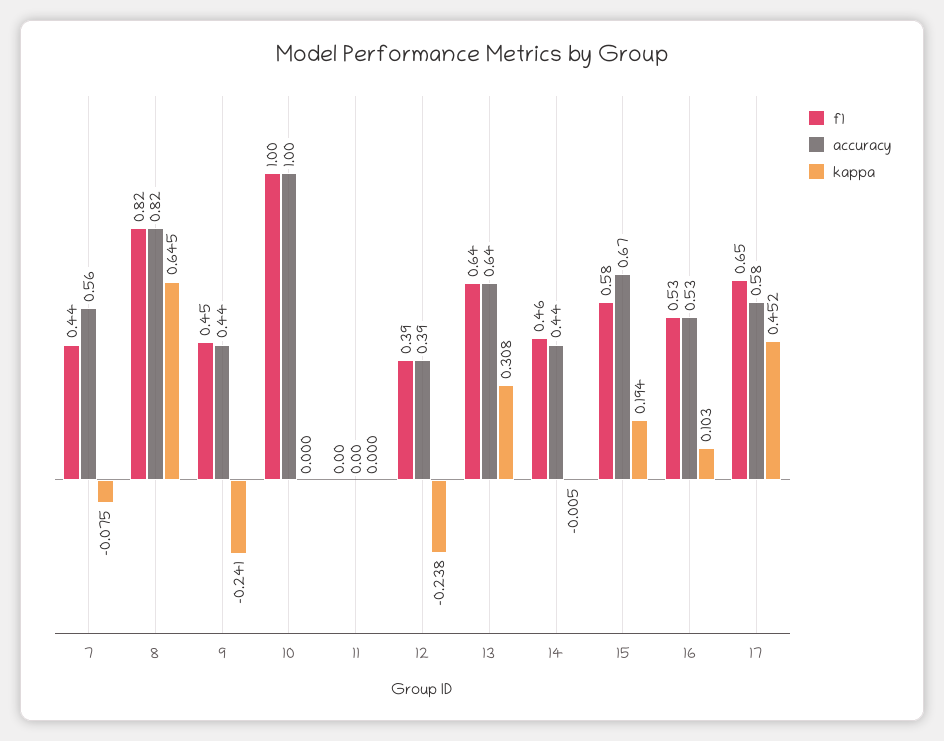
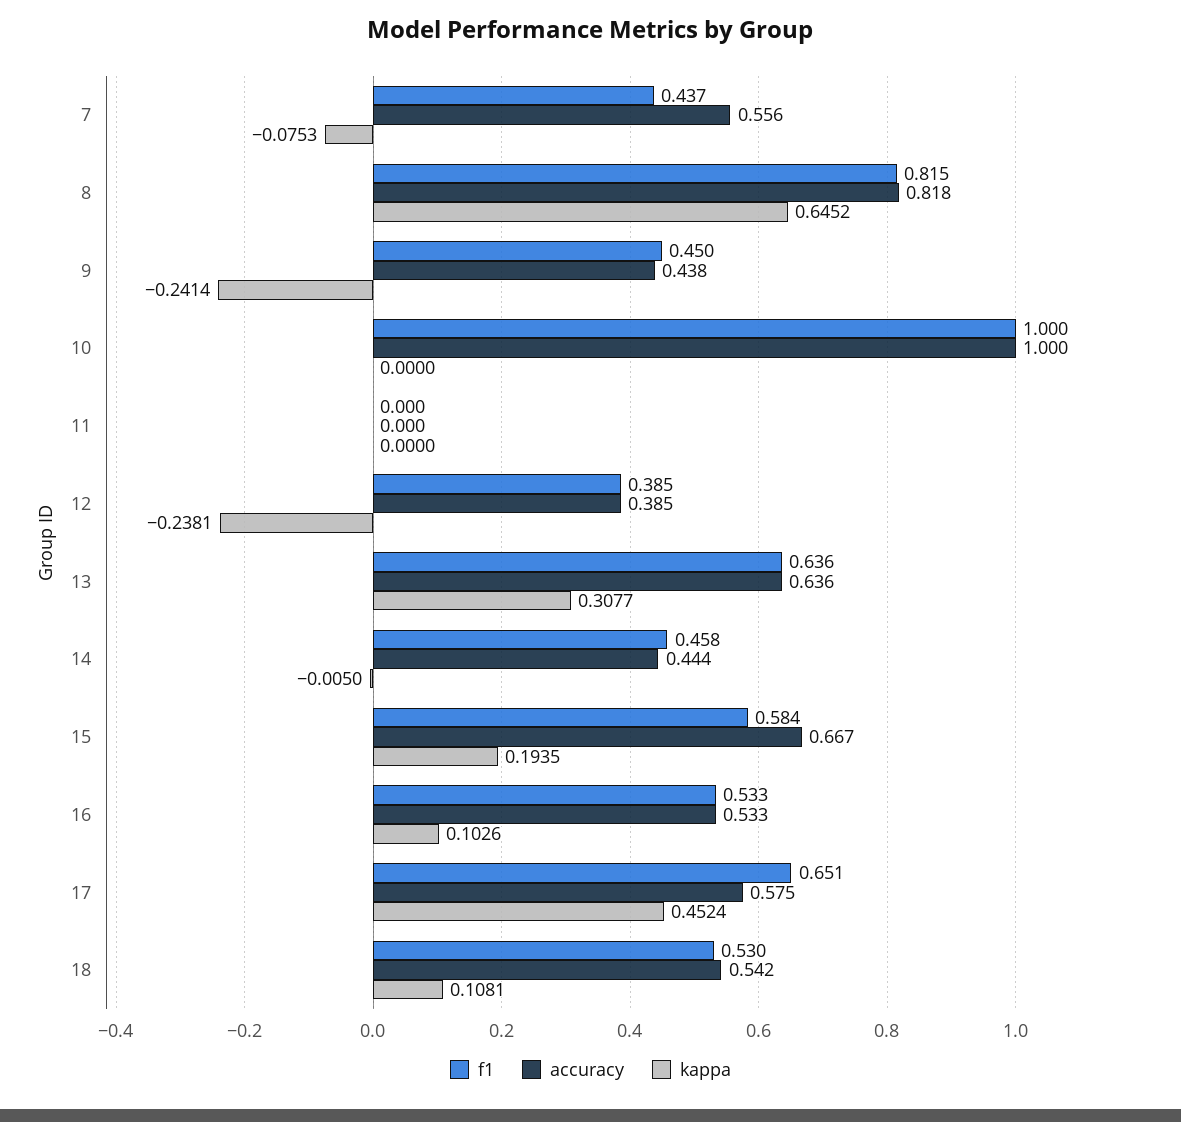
  {
    "f1": {
      "7": 0.437,
      "8": 0.815,
      "9": 0.45,
      "10": 1,
      "11": 0,
      "12": 0.385,
      "13": 0.636,
      "14": 0.458,
      "15": 0.584,
      "16": 0.533,
-     "17": 0.651
+     "17": 0.651,
+     "18": 0.53
    },
    "accuracy": {
      "7": 0.556,
      "8": 0.818,
      "9": 0.438,
      "10": 1,
      "11": 0,
      "12": 0.385,
      "13": 0.636,
      "14": 0.444,
      "15": 0.667,
      "16": 0.533,
-     "17": 0.575
+     "17": 0.575,
+     "18": 0.542
    },
    "kappa": {
      "7": -0.0753,
      "8": 0.6452,
      "9": -0.2414,
      "10": 0,
      "11": 0,
      "12": -0.2381,
      "13": 0.3077,
      "14": -0.005,
      "15": 0.1935,
      "16": 0.1026,
-     "17": 0.4524
+     "17": 0.4524,
+     "18": 0.1081
    }
  }

